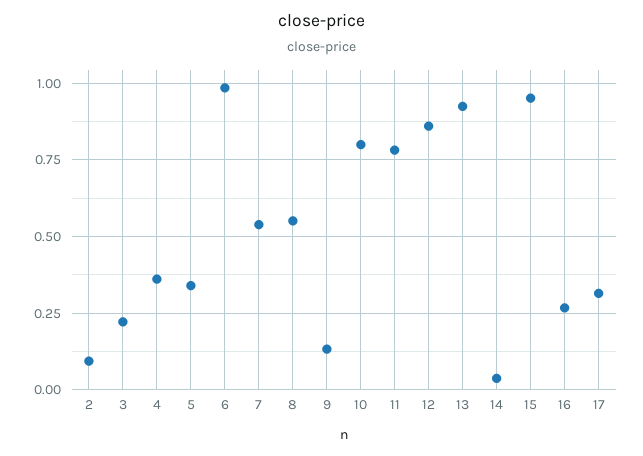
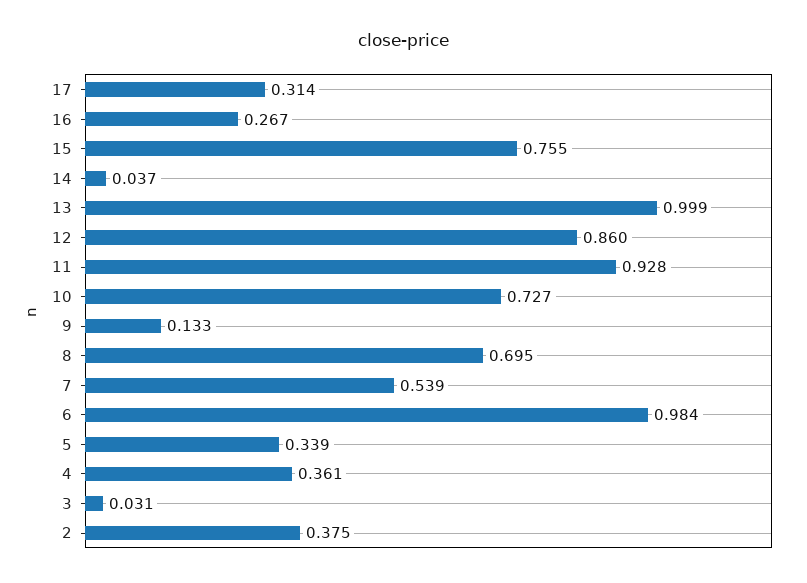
  {
-   "2": 0.1,
+   "2": 0.375,
-   "3": 0.225,
+   "3": 0.031,
    "4": 0.361,
    "5": 0.339,
    "6": 0.984,
    "7": 0.539,
-   "8": 0.55,
+   "8": 0.695,
    "9": 0.133,
-   "10": 0.8,
+   "10": 0.727,
-   "11": 0.775,
+   "11": 0.928,
    "12": 0.86,
-   "13": 0.925,
+   "13": 0.999,
    "14": 0.037,
-   "15": 0.95,
+   "15": 0.755,
    "16": 0.267,
    "17": 0.314
  }

